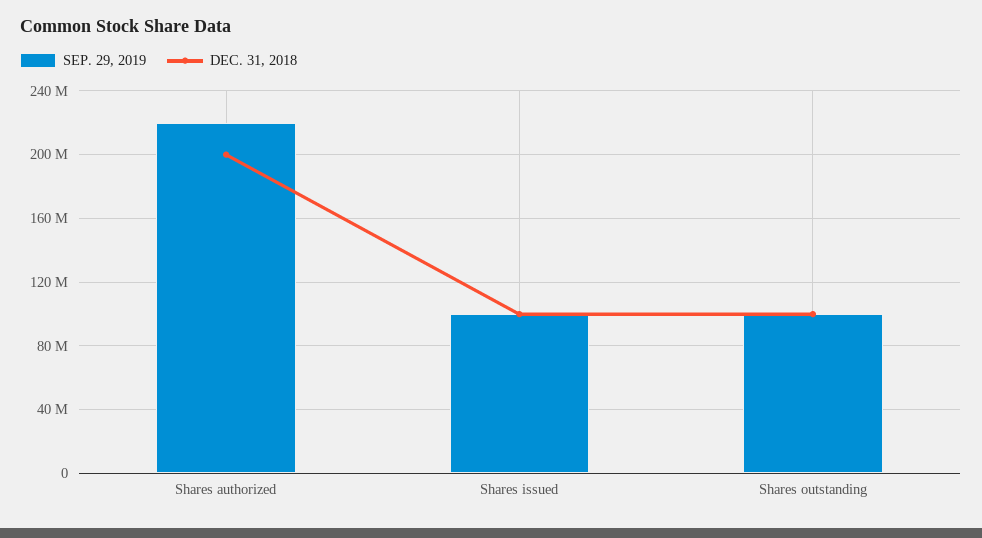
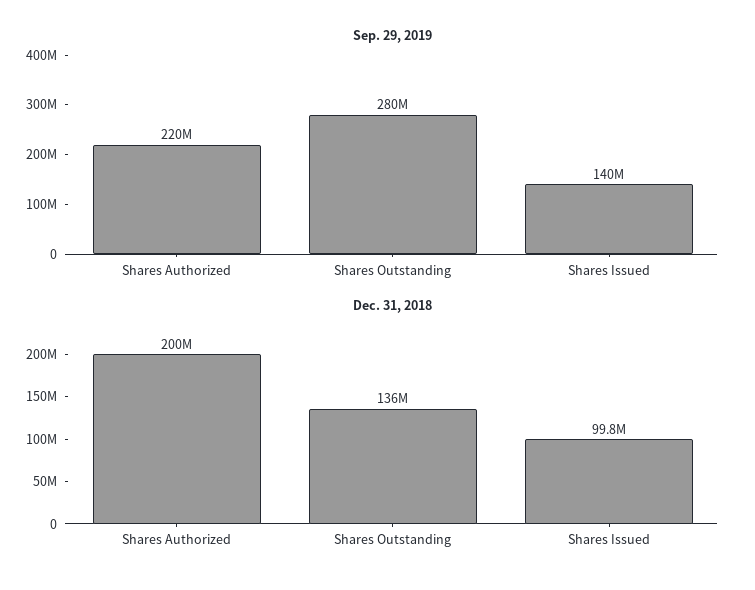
  {
    "SEP. 29, 2019": {
      "Shares authorized": 220000000,
-     "Shares issued": 100000000,
+     "Shares issued": 140000000,
-     "Shares outstanding": 100000000
+     "Shares outstanding": 280000000
    },
    "DEC. 31, 2018": {
      "Shares authorized": 200000000,
      "Shares issued": 99800000,
-     "Shares outstanding": 100000000
+     "Shares outstanding": 136000000
    }
  }

